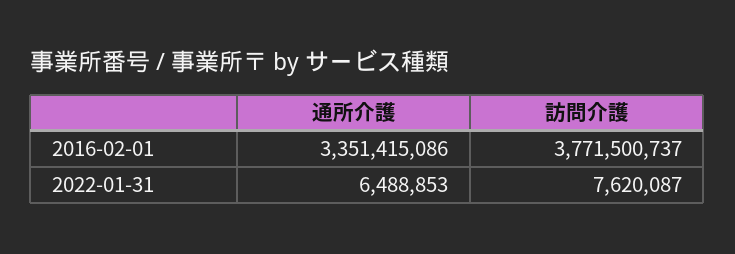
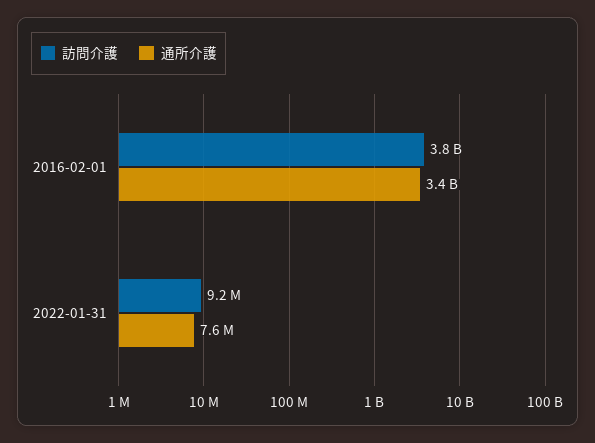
  {
    "通所介護": {
      "2016-02-01": 3351415086,
-     "2022-01-31": 6488853
+     "2022-01-31": 7600000
    },
    "訪問介護": {
      "2016-02-01": 3771500737,
-     "2022-01-31": 7620087
+     "2022-01-31": 9200000
    }
  }

